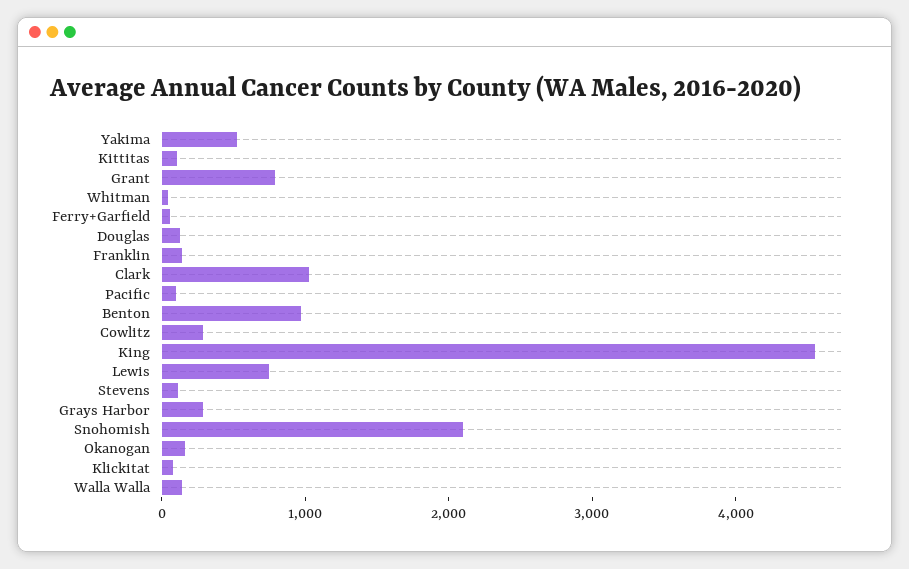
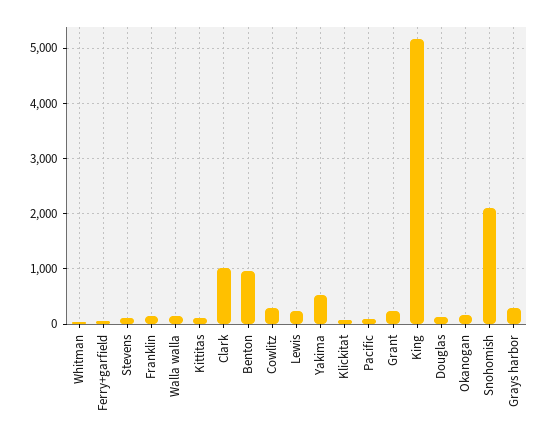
  {
    "Yakima": 600,
    "Kittitas": 200,
-   "Grant": 800,
+   "Grant": 200,
    "Whitman": 0,
    "Ferry+Garfield": 0,
    "Douglas": 200,
    "Franklin": 200,
    "Clark": 1000,
    "Pacific": 0,
    "Benton": 1000,
    "Cowlitz": 200,
-   "King": 4600,
+   "King": 5200,
-   "Lewis": 800,
+   "Lewis": 200,
    "Stevens": 200,
    "Grays Harbor": 200,
    "Snohomish": 2000,
    "Okanogan": 200,
    "Klickitat": 0,
    "Walla Walla": 200
  }

